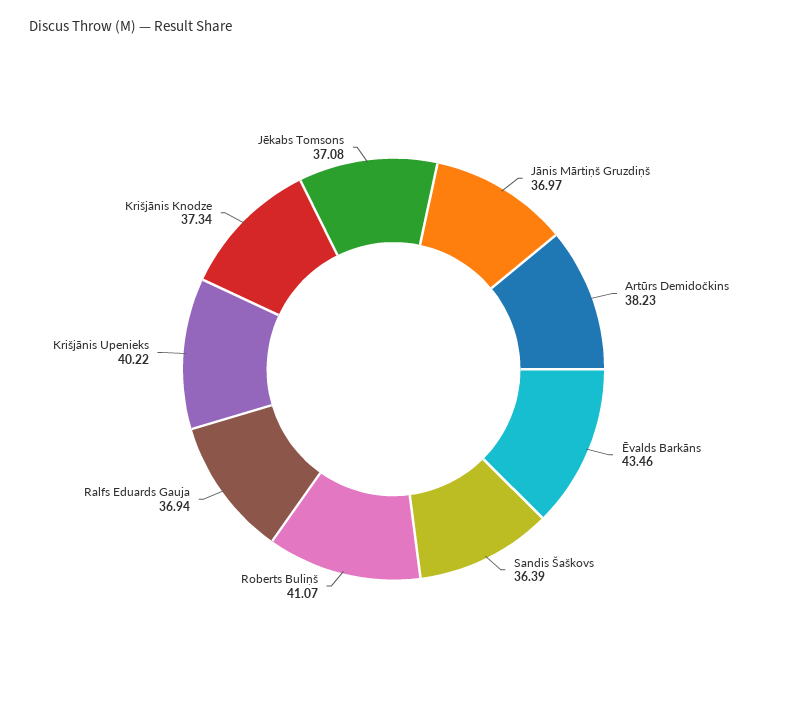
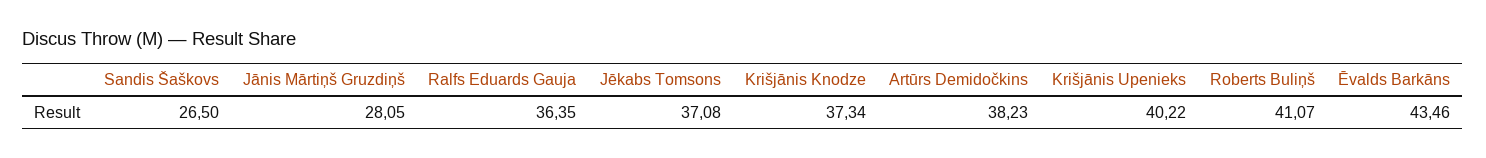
  {
-   "Jānis Mārtiņš Gruzdiņš": 36.97,
+   "Jānis Mārtiņš Gruzdiņš": 28.05,
    "Artūrs Demidočkins": 38.23,
    "Ēvalds Barkāns": 43.46,
-   "Sandis Šaškovs": 36.39,
+   "Sandis Šaškovs": 26.5,
    "Roberts Buliņš": 41.07,
-   "Ralfs Eduards Gauja": 36.94,
+   "Ralfs Eduards Gauja": 36.35,
    "Krišjānis Upenieks": 40.22,
    "Krišjānis Knodze": 37.34,
    "Jēkabs Tomsons": 37.08
  }

